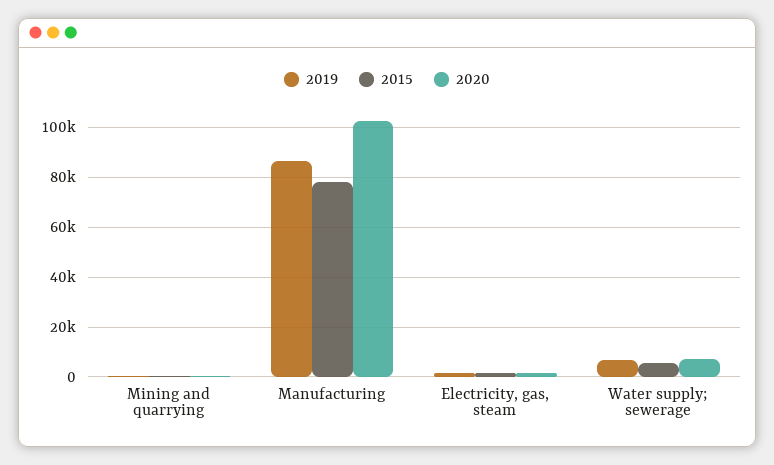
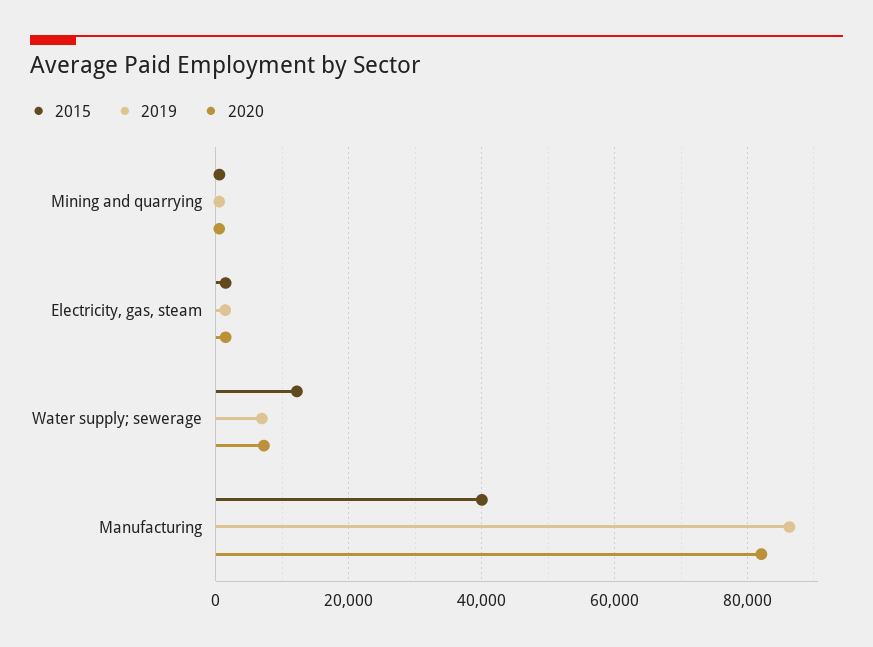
  {
    "2019": {
      "Mining and quarrying": 0,
      "Manufacturing": 86000,
      "Electricity, gas, steam": 2000,
      "Water supply; sewerage": 6000
    },
    "2015": {
      "Mining and quarrying": 0,
-     "Manufacturing": 77500,
+     "Manufacturing": 40000,
      "Electricity, gas, steam": 2000,
-     "Water supply; sewerage": 5000
+     "Water supply; sewerage": 12000
    },
    "2020": {
      "Mining and quarrying": 0,
-     "Manufacturing": 102500,
+     "Manufacturing": 82000,
      "Electricity, gas, steam": 2000,
      "Water supply; sewerage": 8000
    }
  }

